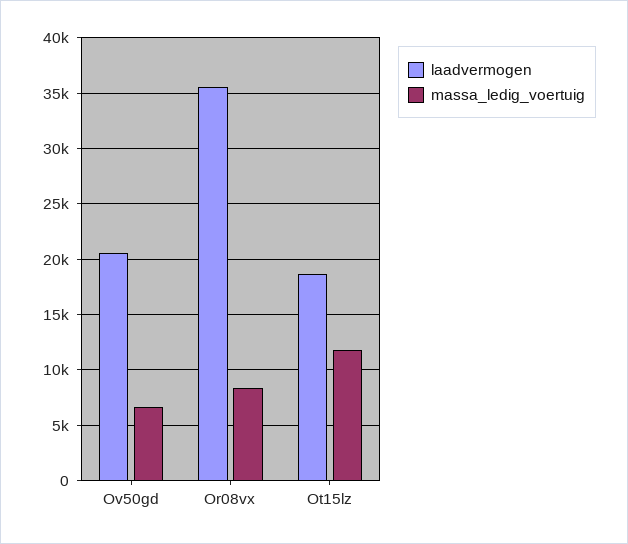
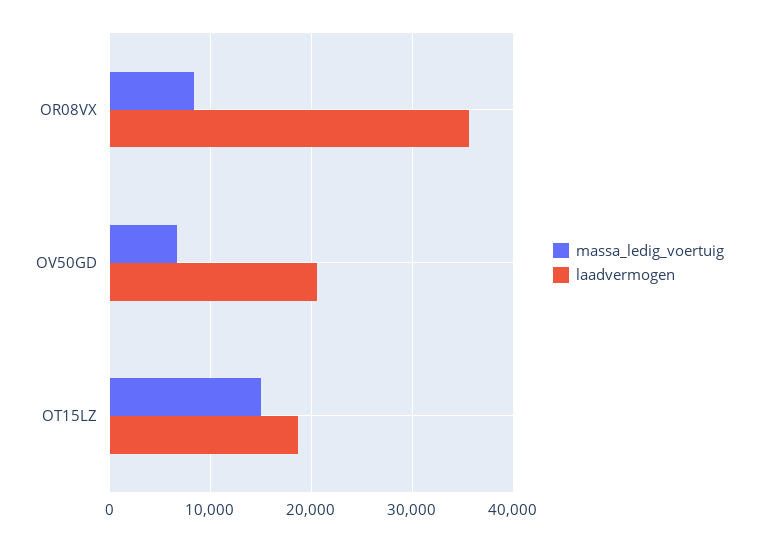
  {
    "laadvermogen": {
      "Ov50gd": 21000,
      "Or08vx": 36000,
      "Ot15lz": 19000
    },
    "massa_ledig_voertuig": {
      "Ov50gd": 7000,
      "Or08vx": 8000,
-     "Ot15lz": 12000
+     "Ot15lz": 15000
    }
  }

